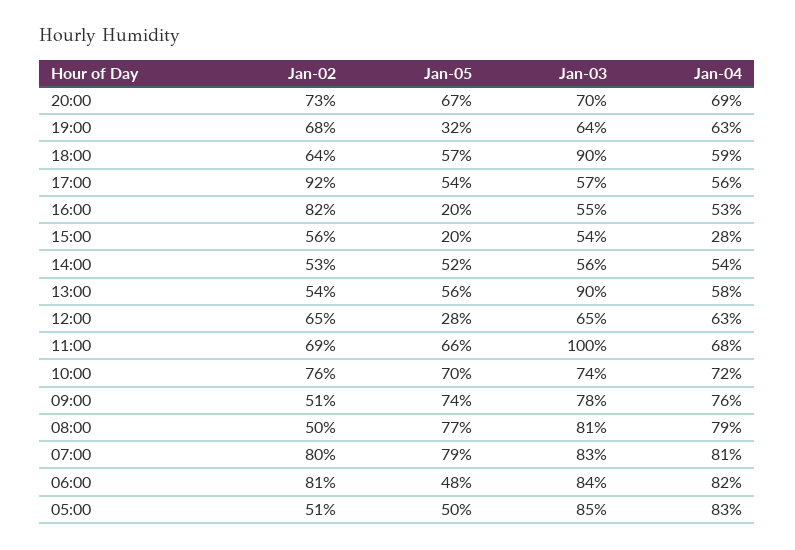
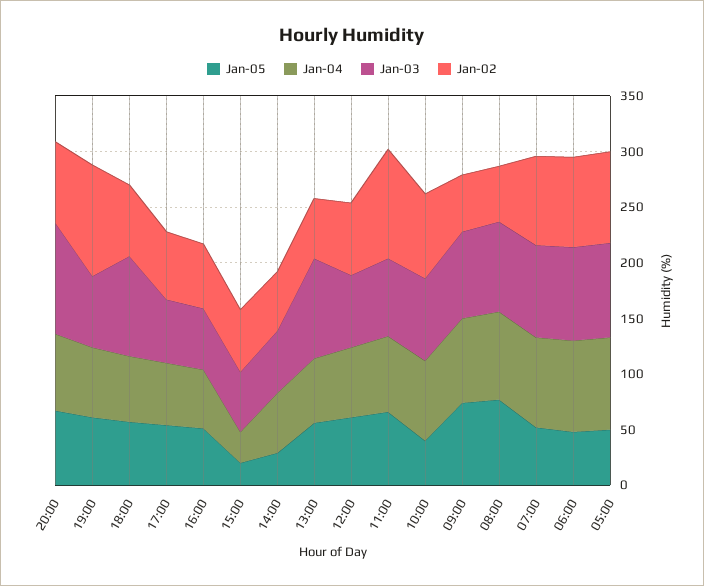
  {
    "Jan-02": {
      "20:00": 73,
-     "19:00": 68,
+     "19:00": 100,
      "18:00": 64,
-     "17:00": 92,
+     "17:00": 60,
-     "16:00": 82,
+     "16:00": 60,
      "15:00": 56,
      "14:00": 53,
      "13:00": 54,
      "12:00": 65,
-     "11:00": 69,
+     "11:00": 100,
      "10:00": 76,
      "09:00": 51,
      "08:00": 50,
      "07:00": 80,
      "06:00": 81,
-     "05:00": 51
+     "05:00": 80
    },
    "Jan-05": {
      "20:00": 67,
-     "19:00": 32,
+     "19:00": 60,
      "18:00": 57,
      "17:00": 54,
-     "16:00": 20,
+     "16:00": 50,
      "15:00": 20,
-     "14:00": 52,
+     "14:00": 30,
      "13:00": 56,
-     "12:00": 28,
+     "12:00": 60,
      "11:00": 66,
-     "10:00": 70,
+     "10:00": 40,
      "09:00": 74,
      "08:00": 77,
-     "07:00": 79,
+     "07:00": 50,
      "06:00": 48,
      "05:00": 50
    },
    "Jan-03": {
-     "20:00": 70,
+     "20:00": 100,
      "19:00": 64,
      "18:00": 90,
      "17:00": 57,
      "16:00": 55,
      "15:00": 54,
      "14:00": 56,
      "13:00": 90,
      "12:00": 65,
-     "11:00": 100,
+     "11:00": 70,
      "10:00": 74,
      "09:00": 78,
      "08:00": 81,
      "07:00": 83,
      "06:00": 84,
      "05:00": 85
    },
    "Jan-04": {
      "20:00": 69,
      "19:00": 63,
      "18:00": 59,
      "17:00": 56,
      "16:00": 53,
      "15:00": 28,
      "14:00": 54,
      "13:00": 58,
      "12:00": 63,
      "11:00": 68,
      "10:00": 72,
      "09:00": 76,
      "08:00": 79,
      "07:00": 81,
      "06:00": 82,
      "05:00": 83
    }
  }

